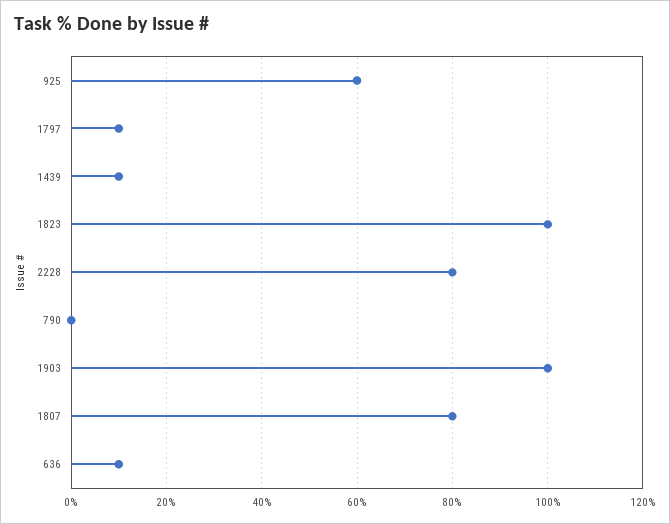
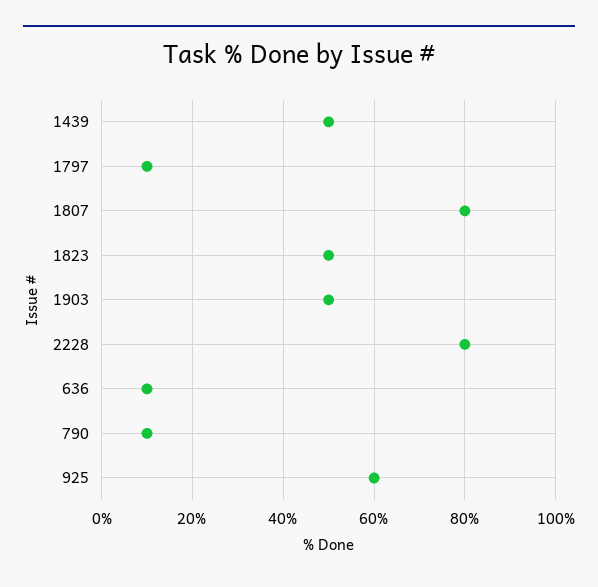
  {
    "925": 60,
    "1797": 10,
-   "1439": 10,
+   "1439": 50,
-   "1823": 100,
+   "1823": 50,
    "2228": 80,
-   "790": 0,
+   "790": 10,
-   "1903": 100,
+   "1903": 50,
    "1807": 80,
    "636": 10
  }

